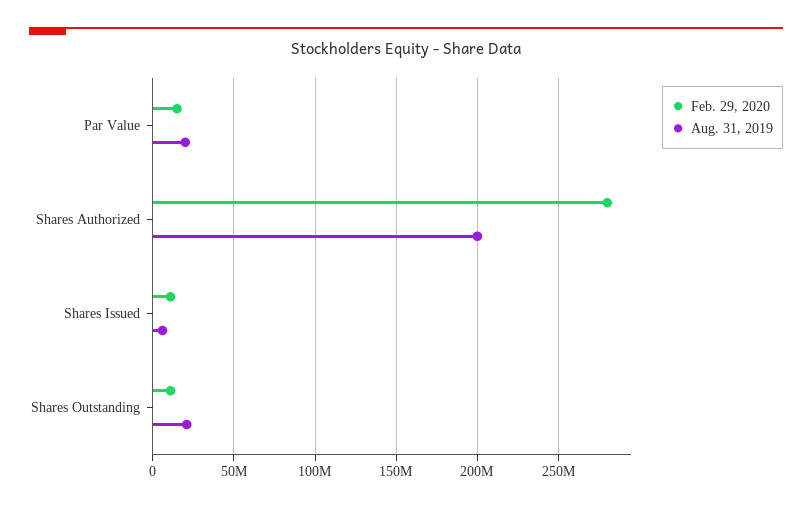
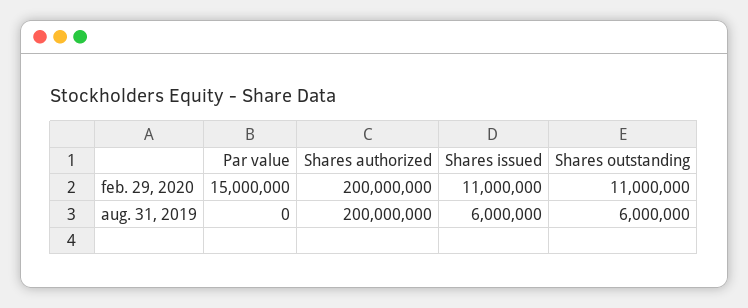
  {
    "Feb. 29, 2020": {
      "Par Value": 15000000,
-     "Shares Authorized": 280000000,
+     "Shares Authorized": 200000000,
      "Shares Issued": 11000000,
      "Shares Outstanding": 11000000
    },
    "Aug. 31, 2019": {
-     "Par Value": 20000000,
+     "Par Value": 0,
      "Shares Authorized": 200000000,
      "Shares Issued": 6000000,
-     "Shares Outstanding": 20000000
+     "Shares Outstanding": 6000000
    }
  }

